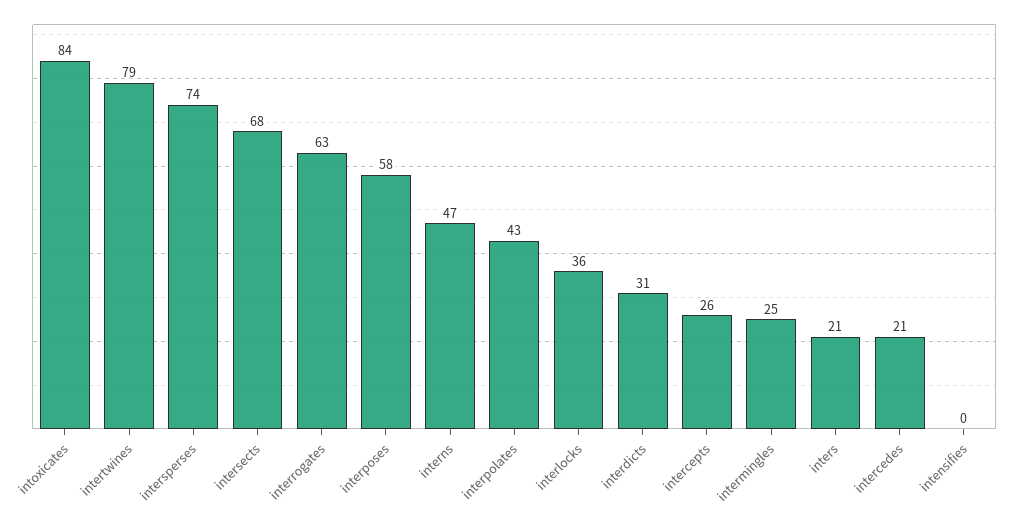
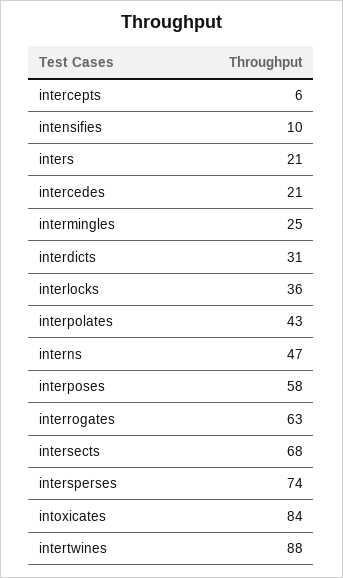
  {
    "intoxicates": 84,
-   "intertwines": 79,
+   "intertwines": 88,
    "intersperses": 74,
    "intersects": 68,
    "interrogates": 63,
    "interposes": 58,
    "interns": 47,
    "interpolates": 43,
    "interlocks": 36,
    "interdicts": 31,
-   "intercepts": 26,
+   "intercepts": 6,
    "intermingles": 25,
    "inters": 21,
    "intercedes": 21,
-   "intensifies": 0
+   "intensifies": 10
  }

